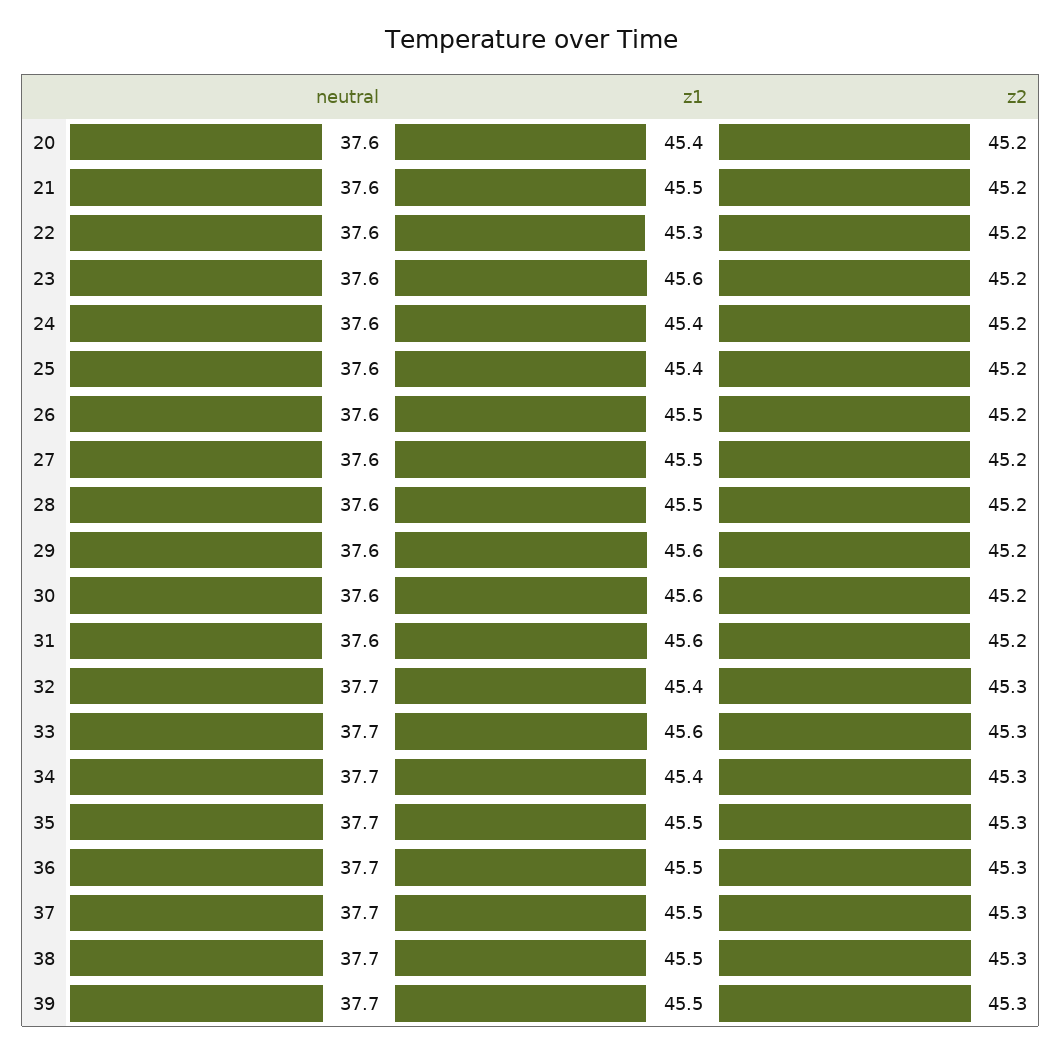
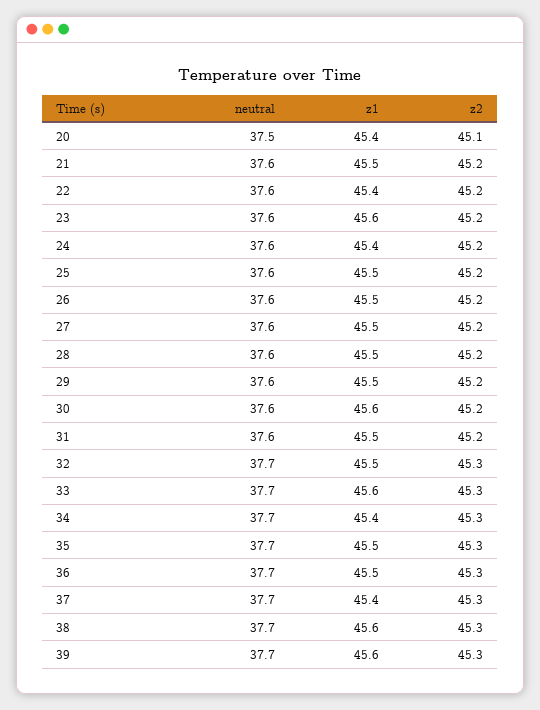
  {
    "neutral": {
-     "20": 37.6,
+     "20": 37.5,
      "21": 37.6,
      "22": 37.6,
      "23": 37.6,
      "24": 37.6,
      "25": 37.6,
      "26": 37.6,
      "27": 37.6,
      "28": 37.6,
      "29": 37.6,
      "30": 37.6,
      "31": 37.6,
      "32": 37.7,
      "33": 37.7,
      "34": 37.7,
      "35": 37.7,
      "36": 37.7,
      "37": 37.7,
      "38": 37.7,
      "39": 37.7
    },
    "z1": {
      "20": 45.4,
      "21": 45.5,
-     "22": 45.3,
+     "22": 45.4,
      "23": 45.6,
      "24": 45.4,
-     "25": 45.4,
+     "25": 45.5,
      "26": 45.5,
      "27": 45.5,
      "28": 45.5,
-     "29": 45.6,
+     "29": 45.5,
      "30": 45.6,
-     "31": 45.6,
+     "31": 45.5,
-     "32": 45.4,
+     "32": 45.5,
      "33": 45.6,
      "34": 45.4,
      "35": 45.5,
      "36": 45.5,
-     "37": 45.5,
+     "37": 45.4,
-     "38": 45.5,
+     "38": 45.6,
-     "39": 45.5
+     "39": 45.6
    },
    "z2": {
-     "20": 45.2,
+     "20": 45.1,
      "21": 45.2,
      "22": 45.2,
      "23": 45.2,
      "24": 45.2,
      "25": 45.2,
      "26": 45.2,
      "27": 45.2,
      "28": 45.2,
      "29": 45.2,
      "30": 45.2,
      "31": 45.2,
      "32": 45.3,
      "33": 45.3,
      "34": 45.3,
      "35": 45.3,
      "36": 45.3,
      "37": 45.3,
      "38": 45.3,
      "39": 45.3
    }
  }

